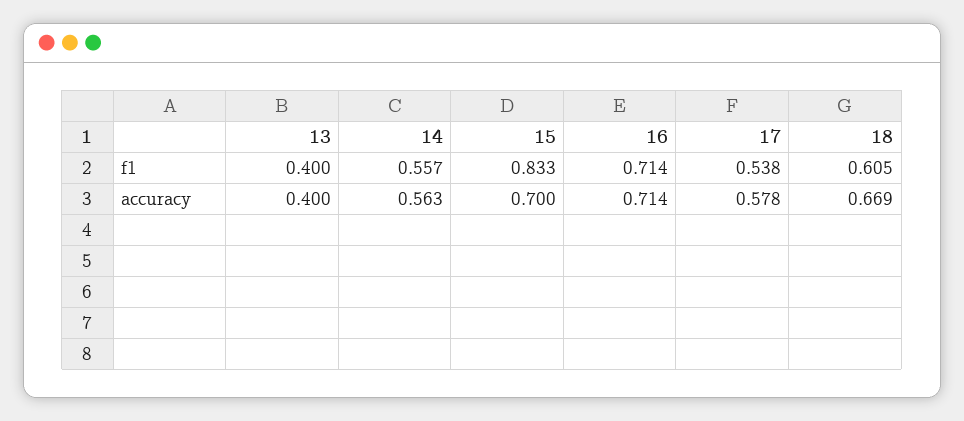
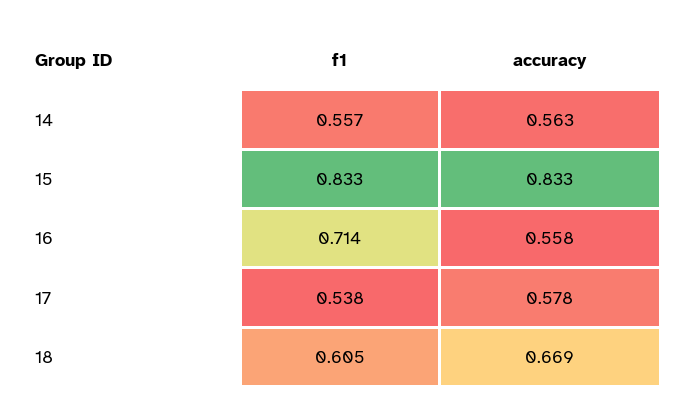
  {
-   "13": {
-     "f1": 0.4,
-     "accuracy": 0.4
-   },
    "14": {
      "f1": 0.557,
      "accuracy": 0.563
    },
    "15": {
      "f1": 0.833,
-     "accuracy": 0.7
+     "accuracy": 0.833
    },
    "16": {
      "f1": 0.714,
-     "accuracy": 0.714
+     "accuracy": 0.558
    },
    "17": {
      "f1": 0.538,
      "accuracy": 0.578
    },
    "18": {
      "f1": 0.605,
      "accuracy": 0.669
    }
  }

